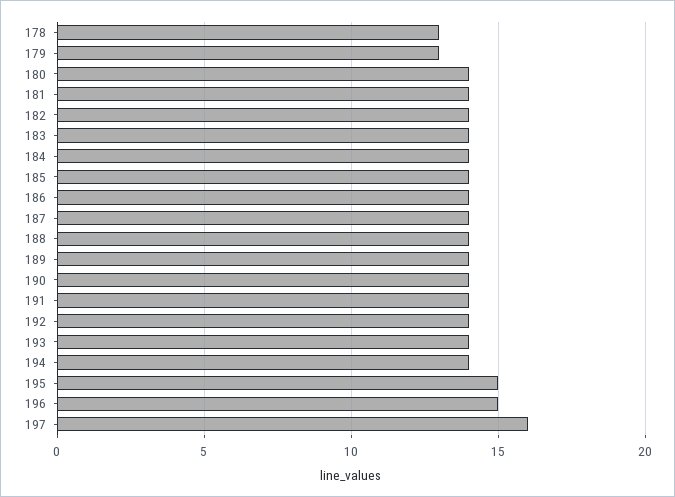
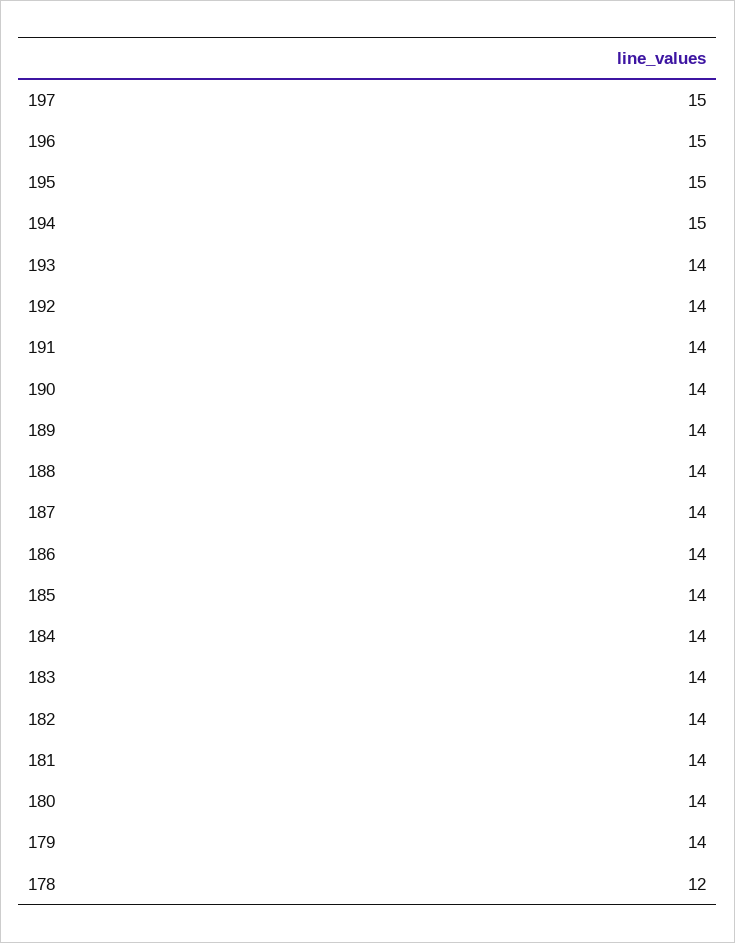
  {
-   "178": 13,
+   "178": 12,
-   "179": 13,
+   "179": 14,
    "180": 14,
    "181": 14,
    "182": 14,
    "183": 14,
    "184": 14,
    "185": 14,
    "186": 14,
    "187": 14,
    "188": 14,
    "189": 14,
    "190": 14,
    "191": 14,
    "192": 14,
    "193": 14,
-   "194": 14,
+   "194": 15,
    "195": 15,
    "196": 15,
-   "197": 16
+   "197": 15
  }

